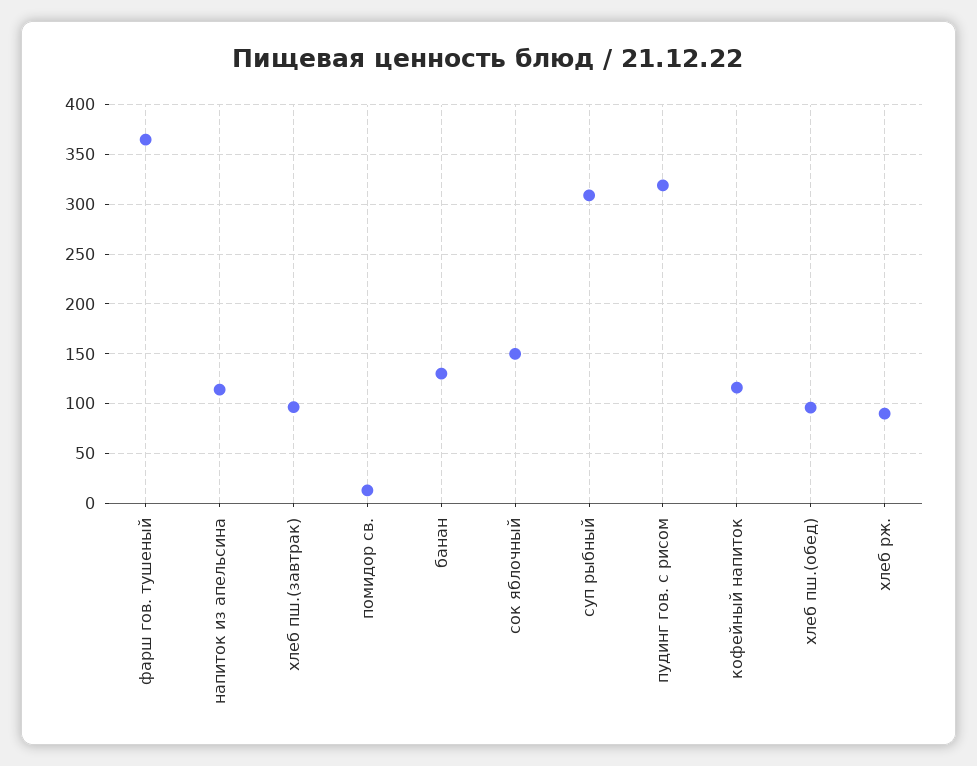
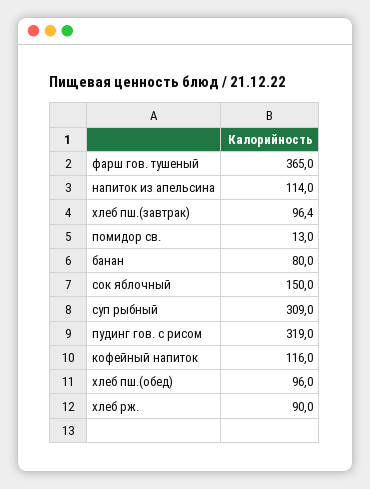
  {
    "фарш гов. тушеный": 365,
    "напиток из апельсина": 114,
    "хлеб пш.(завтрак)": 96.4,
    "помидор св.": 13,
-   "банан": 130,
+   "банан": 80,
    "сок яблочный": 150,
    "суп рыбный": 309,
    "пудинг гов. с рисом": 319,
    "кофейный напиток": 116,
    "хлеб пш.(обед)": 96,
    "хлеб рж.": 90
  }

